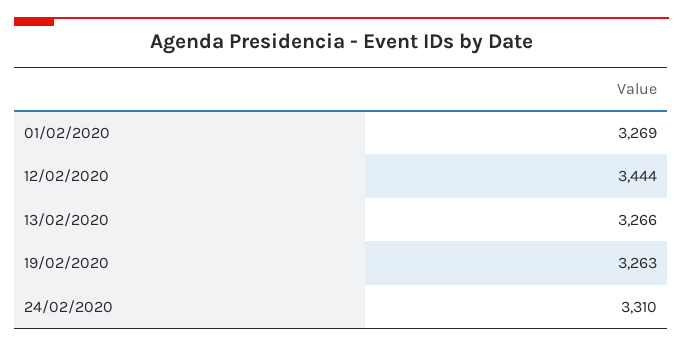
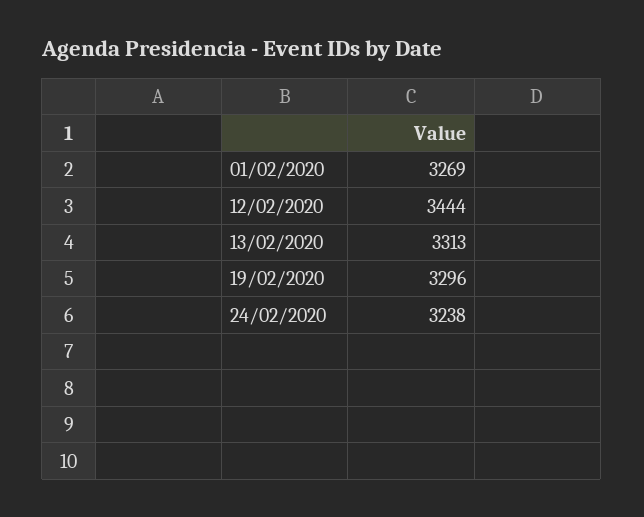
  {
    "01/02/2020": 3269,
    "12/02/2020": 3444,
-   "13/02/2020": 3266,
+   "13/02/2020": 3313,
-   "19/02/2020": 3263,
+   "19/02/2020": 3296,
-   "24/02/2020": 3310
+   "24/02/2020": 3238
  }

